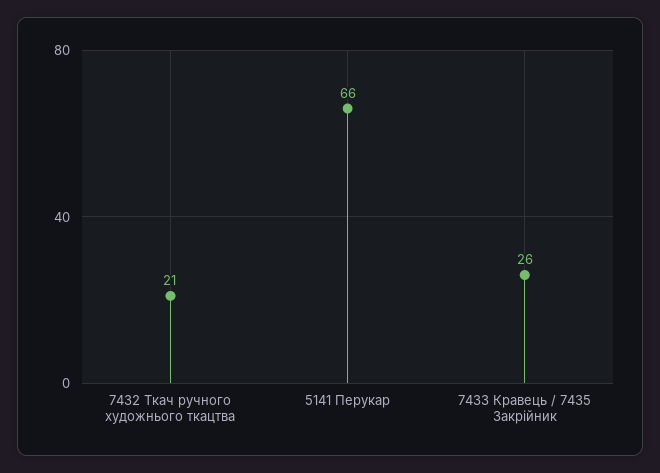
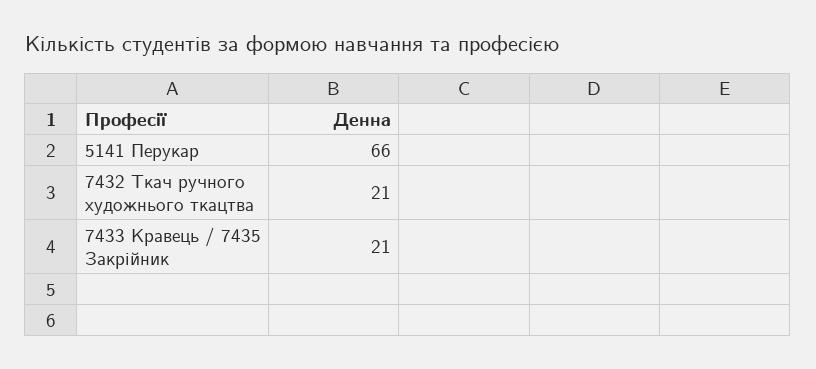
  {
    "7432 Ткач ручного художнього ткацтва": 21,
    "5141 Перукар": 66,
-   "7433 Кравець / 7435 Закрійник": 26
+   "7433 Кравець / 7435 Закрійник": 21
  }

